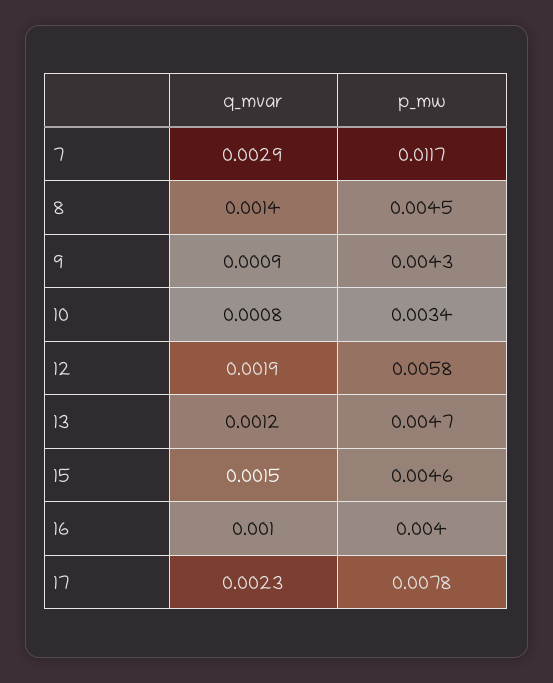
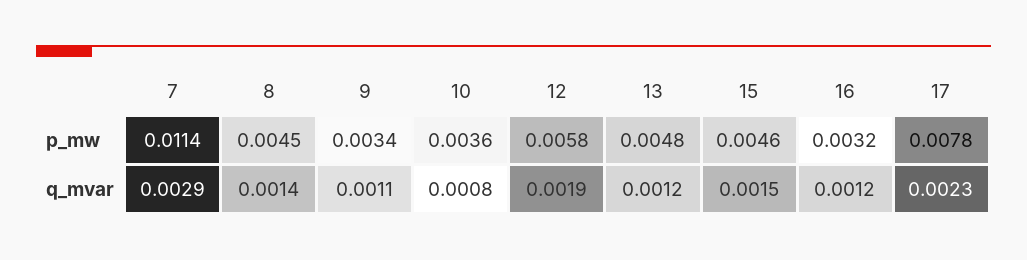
  {
    "q_mvar": {
      "7": 0.0029,
      "8": 0.0014,
-     "9": 0.0009,
+     "9": 0.0011,
      "10": 0.0008,
      "12": 0.0019,
      "13": 0.0012,
      "15": 0.0015,
-     "16": 0.001,
+     "16": 0.0012,
      "17": 0.0023
    },
    "p_mw": {
-     "7": 0.0117,
+     "7": 0.0114,
      "8": 0.0045,
-     "9": 0.0043,
+     "9": 0.0034,
-     "10": 0.0034,
+     "10": 0.0036,
      "12": 0.0058,
-     "13": 0.0047,
+     "13": 0.0048,
      "15": 0.0046,
-     "16": 0.004,
+     "16": 0.0032,
      "17": 0.0078
    }
  }

